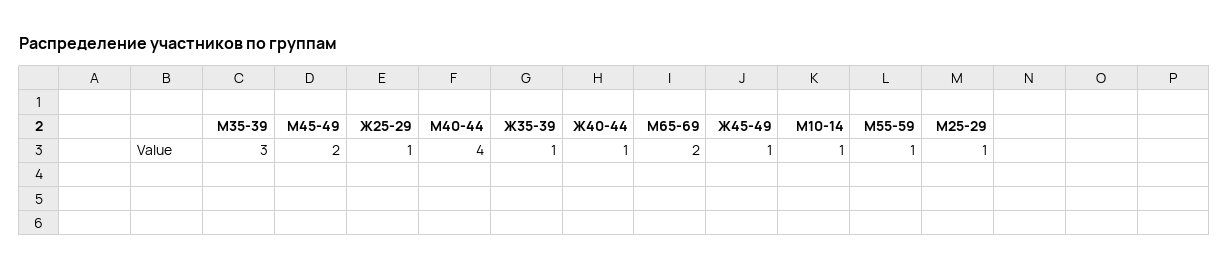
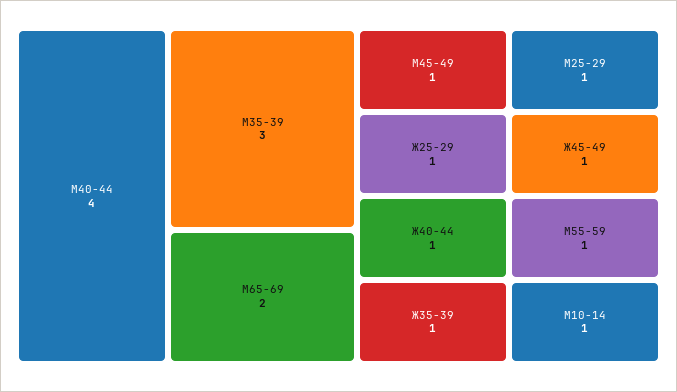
  {
    "М35-39": 3,
-   "М45-49": 2,
+   "М45-49": 1,
    "Ж25-29": 1,
    "М40-44": 4,
    "Ж35-39": 1,
    "Ж40-44": 1,
    "М65-69": 2,
    "Ж45-49": 1,
    "М10-14": 1,
    "М55-59": 1,
    "М25-29": 1
  }

